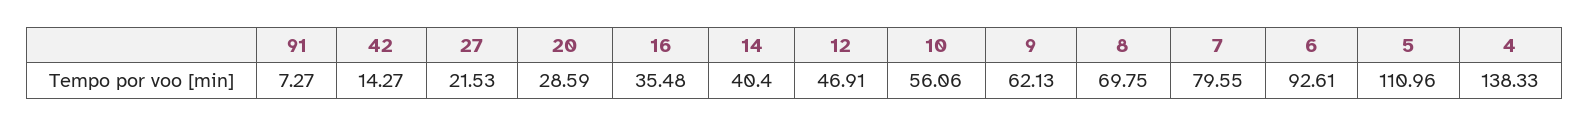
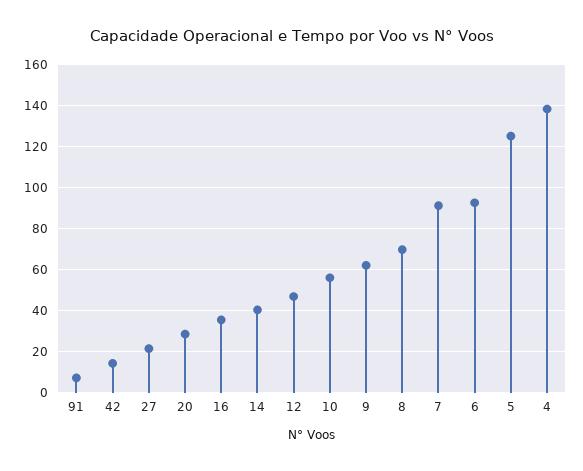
  {
    "91": 7.27,
    "42": 14.27,
    "27": 21.53,
    "20": 28.59,
    "16": 35.48,
    "14": 40.4,
    "12": 46.91,
    "10": 56.06,
    "9": 62.13,
    "8": 69.75,
-   "7": 79.55,
+   "7": 90,
    "6": 92.61,
-   "5": 110.96,
+   "5": 125,
    "4": 138.33
  }

